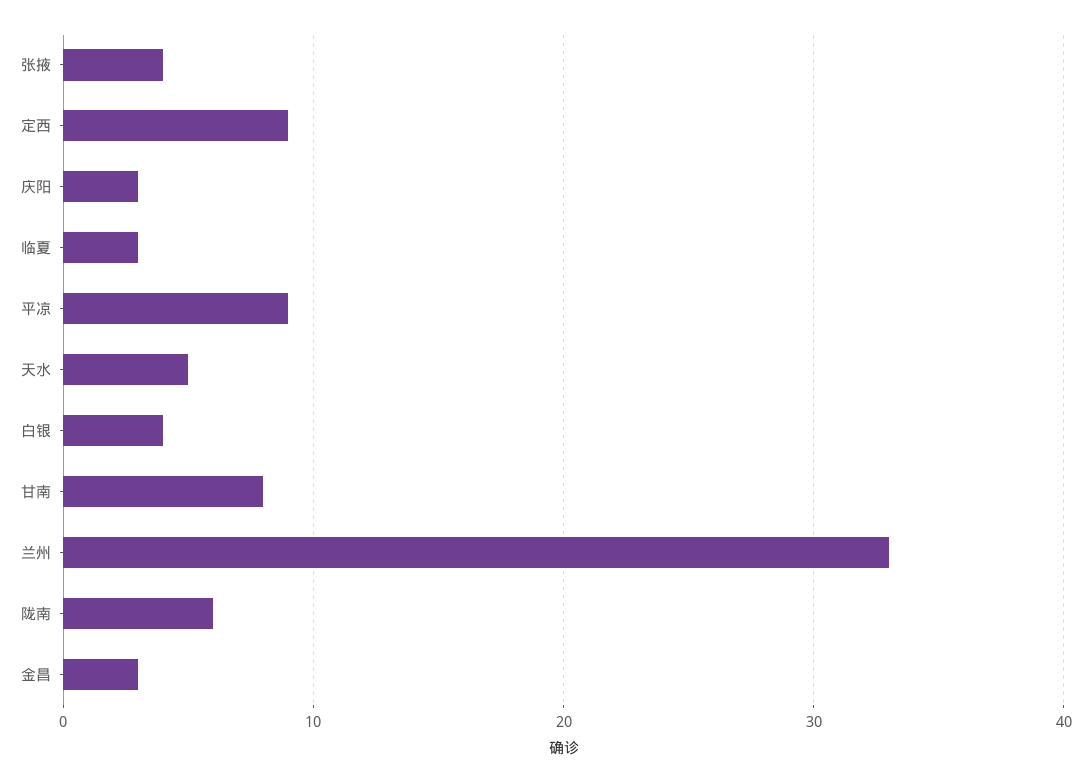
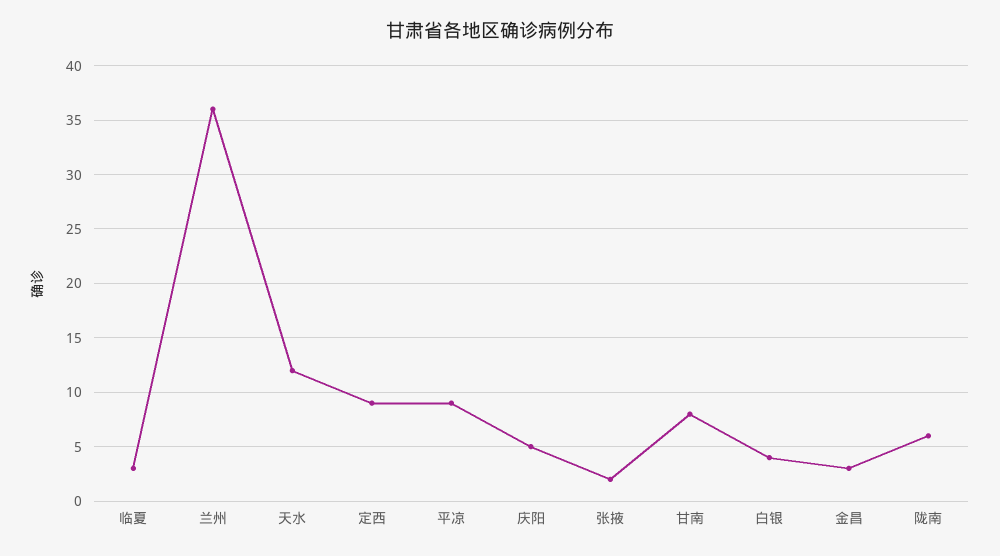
  {
-   "张掖": 4,
+   "张掖": 2,
    "定西": 9,
-   "庆阳": 3,
+   "庆阳": 5,
    "临夏": 3,
    "平凉": 9,
-   "天水": 5,
+   "天水": 12,
    "白银": 4,
    "甘南": 8,
-   "兰州": 33,
+   "兰州": 36,
    "陇南": 6,
    "金昌": 3
  }

